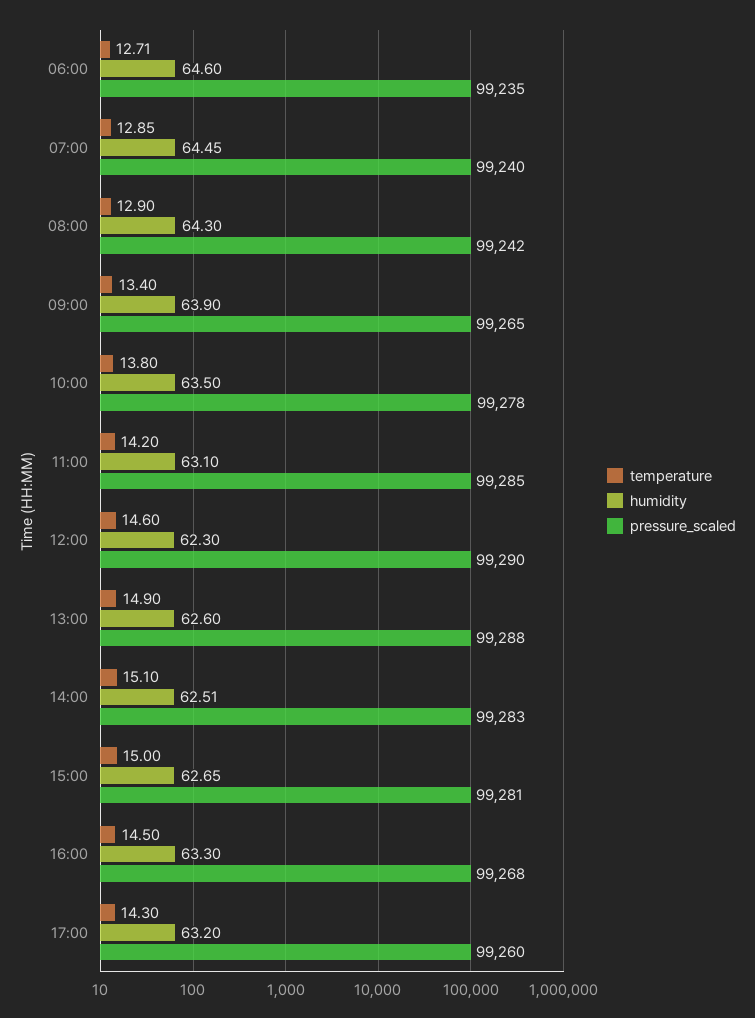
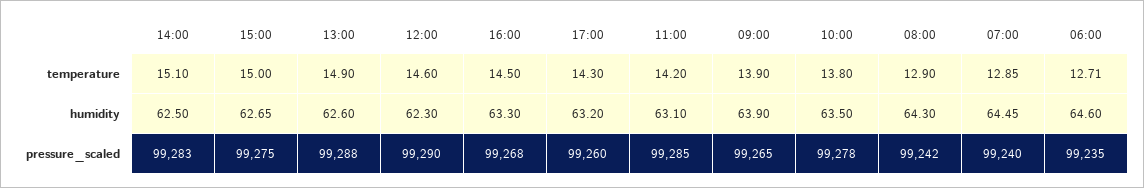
  {
    "temperature": {
      "06:00": 12.71,
      "07:00": 12.85,
      "08:00": 12.9,
-     "09:00": 13.4,
+     "09:00": 13.9,
      "10:00": 13.8,
      "11:00": 14.2,
      "12:00": 14.6,
      "13:00": 14.9,
      "14:00": 15.1,
      "15:00": 15,
      "16:00": 14.5,
      "17:00": 14.3
    },
    "humidity": {
      "06:00": 64.6,
      "07:00": 64.45,
      "08:00": 64.3,
      "09:00": 63.9,
      "10:00": 63.5,
      "11:00": 63.1,
      "12:00": 62.3,
      "13:00": 62.6,
-     "14:00": 62.51,
+     "14:00": 62.5,
      "15:00": 62.65,
      "16:00": 63.3,
      "17:00": 63.2
    },
    "pressure_scaled": {
      "06:00": 99235,
      "07:00": 99240,
      "08:00": 99242,
      "09:00": 99265,
      "10:00": 99278,
      "11:00": 99285,
      "12:00": 99290,
      "13:00": 99288,
      "14:00": 99283,
-     "15:00": 99281,
+     "15:00": 99275,
      "16:00": 99268,
      "17:00": 99260
    }
  }

